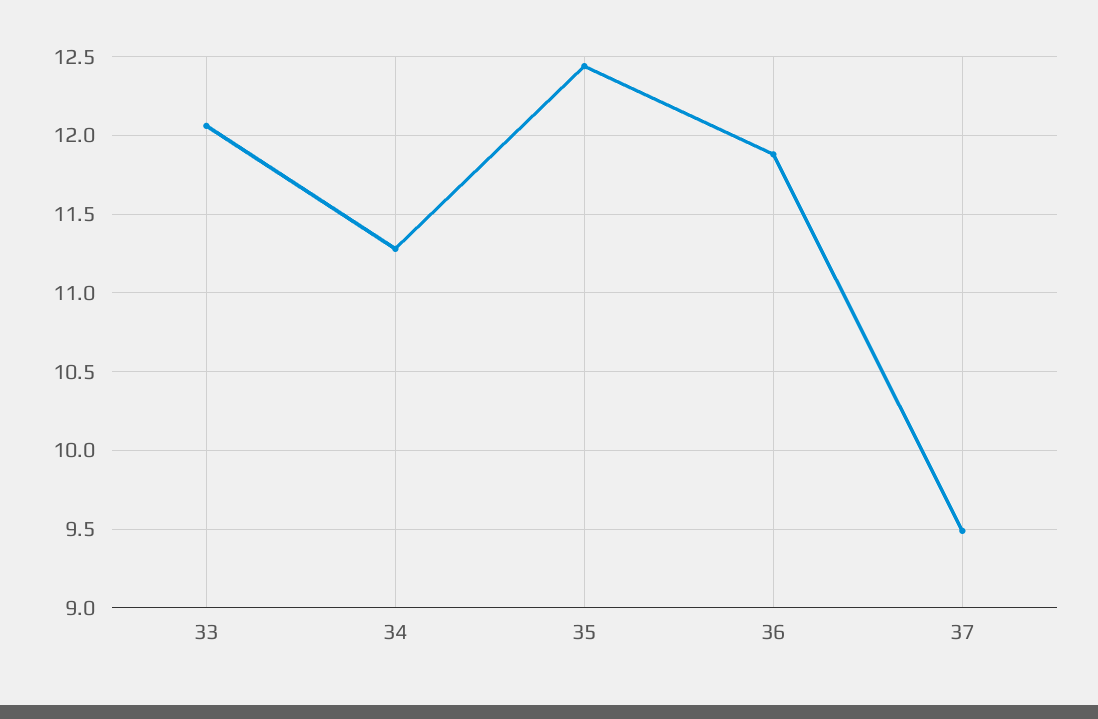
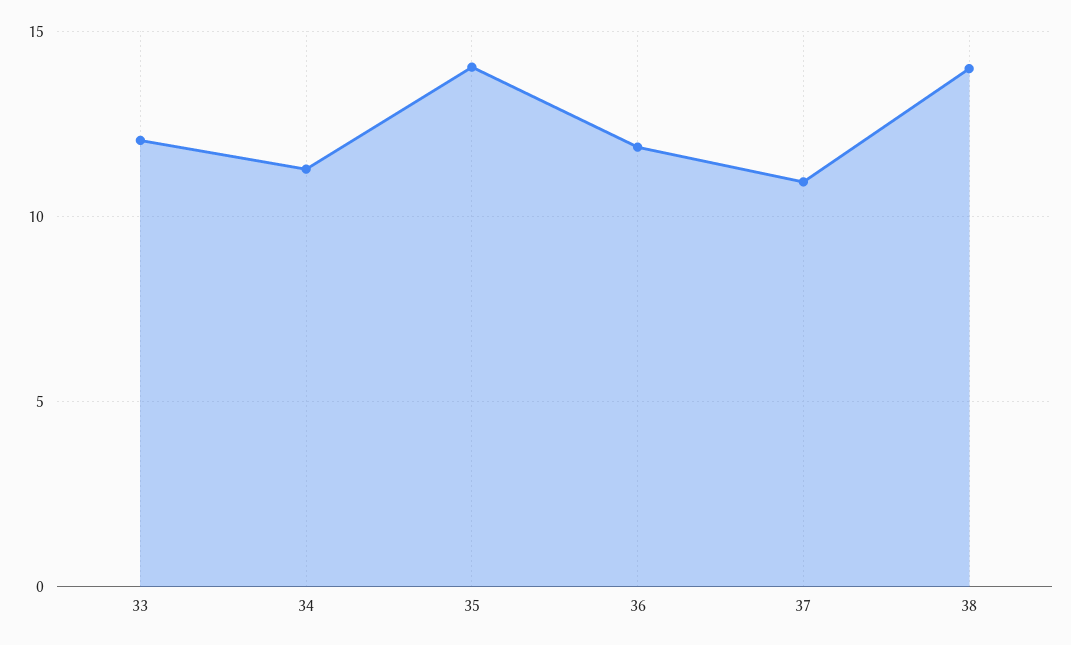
  {
    "33": 12.05,
    "34": 11.3,
-   "35": 12.45,
+   "35": 14,
    "36": 11.9,
-   "37": 9.5
+   "37": 11,
+   "38": 14
  }

